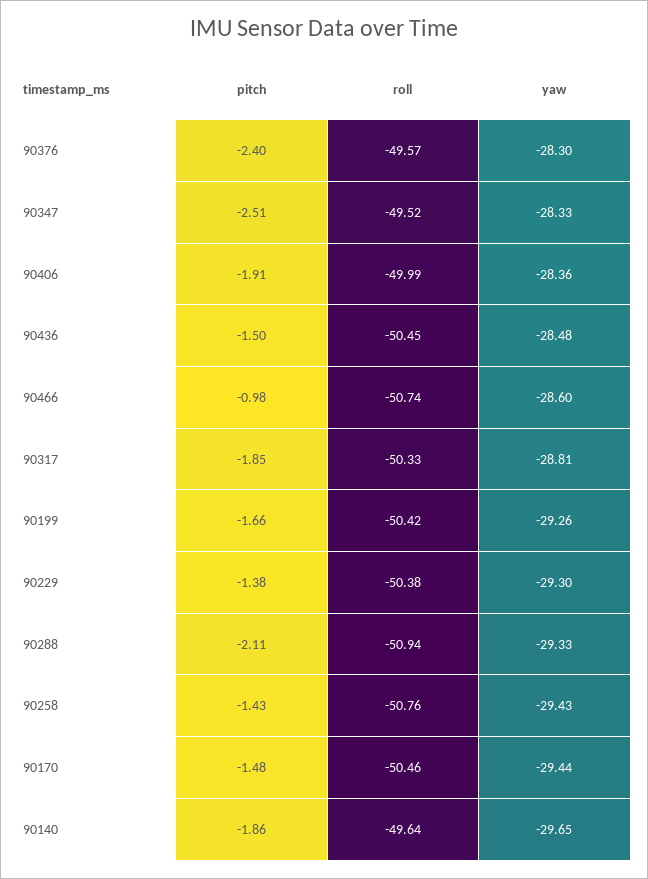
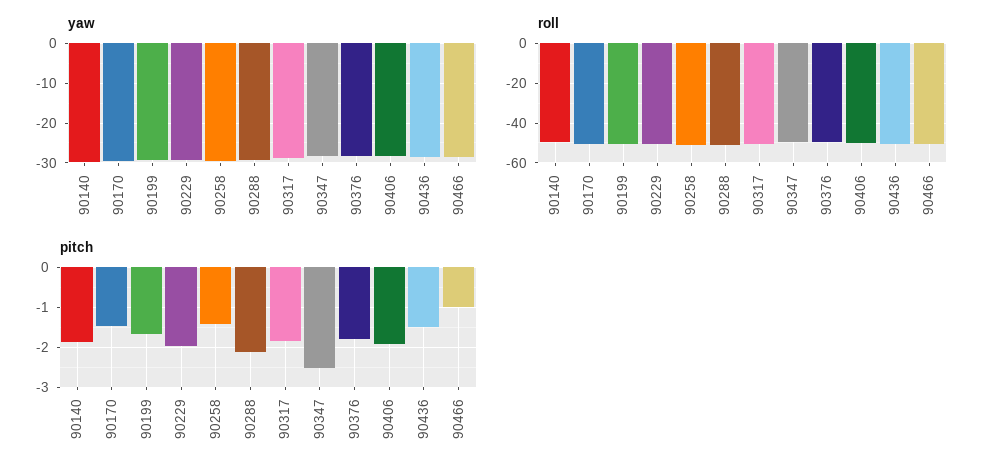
  {
    "pitch": {
-     "90376": -2.4,
+     "90376": -1.8,
      "90347": -2.51,
      "90406": -1.91,
      "90436": -1.5,
      "90466": -0.98,
      "90317": -1.85,
      "90199": -1.66,
-     "90229": -1.38,
+     "90229": -2,
      "90288": -2.11,
      "90258": -1.43,
      "90170": -1.48,
      "90140": -1.86
    },
    "roll": {
      "90376": -49.57,
      "90347": -49.52,
      "90406": -49.99,
      "90436": -50.45,
      "90466": -50.74,
      "90317": -50.33,
      "90199": -50.42,
      "90229": -50.38,
      "90288": -50.94,
      "90258": -50.76,
      "90170": -50.46,
      "90140": -49.64
    },
    "yaw": {
      "90376": -28.3,
      "90347": -28.33,
      "90406": -28.36,
      "90436": -28.48,
      "90466": -28.6,
      "90317": -28.81,
      "90199": -29.26,
      "90229": -29.3,
      "90288": -29.33,
      "90258": -29.43,
      "90170": -29.44,
      "90140": -29.65
    }
  }

